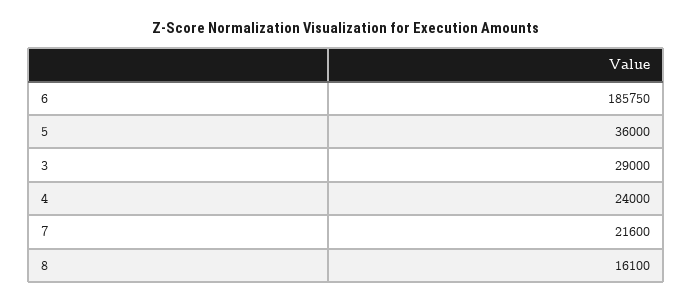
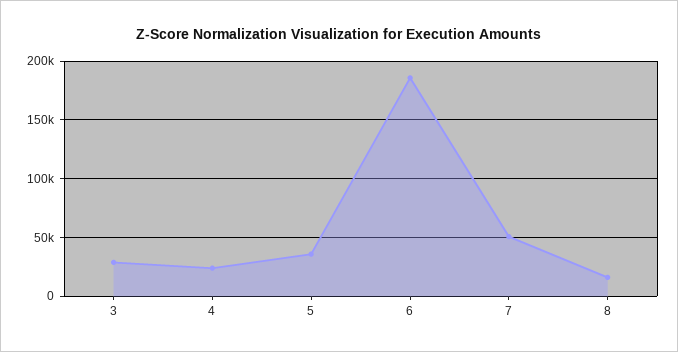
  {
    "6": 185750,
    "5": 36000,
    "3": 29000,
    "4": 24000,
-   "7": 21600,
+   "7": 50000,
    "8": 16100
  }

